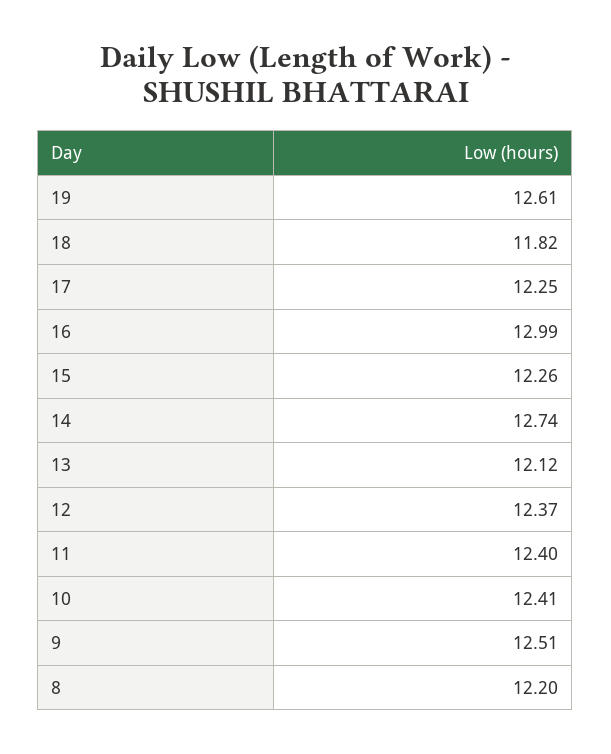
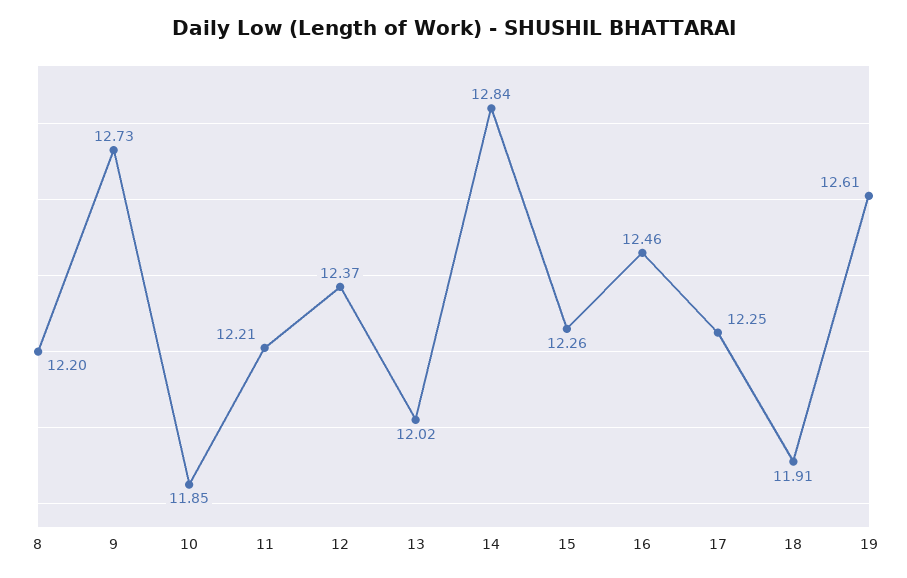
  {
    "19": 12.61,
-   "18": 11.82,
+   "18": 11.91,
    "17": 12.25,
-   "16": 12.99,
+   "16": 12.46,
    "15": 12.26,
-   "14": 12.74,
+   "14": 12.84,
-   "13": 12.12,
+   "13": 12.02,
    "12": 12.37,
-   "11": 12.4,
+   "11": 12.21,
-   "10": 12.41,
+   "10": 11.85,
-   "9": 12.51,
+   "9": 12.73,
    "8": 12.2
  }

